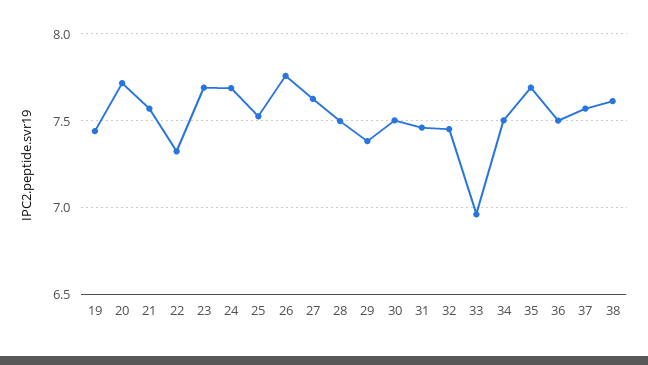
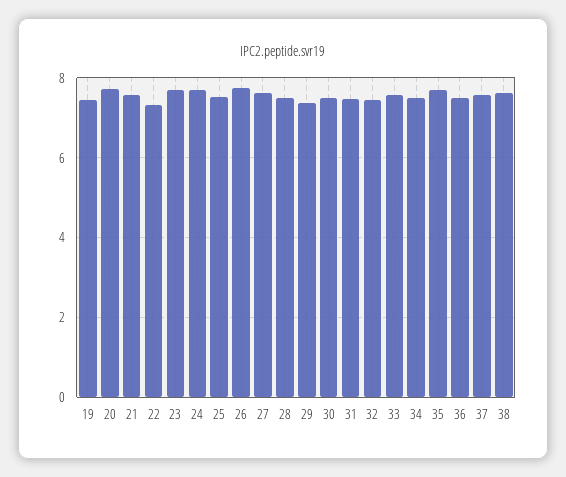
  {
    "19": 7.45,
    "20": 7.7,
    "21": 7.55,
    "22": 7.35,
    "23": 7.7,
    "24": 7.7,
    "25": 7.55,
    "26": 7.75,
    "27": 7.65,
    "28": 7.5,
    "29": 7.4,
    "30": 7.5,
    "31": 7.45,
    "32": 7.45,
-   "33": 6.95,
+   "33": 7.6,
    "34": 7.5,
    "35": 7.7,
    "36": 7.5,
    "37": 7.55,
    "38": 7.6
  }

